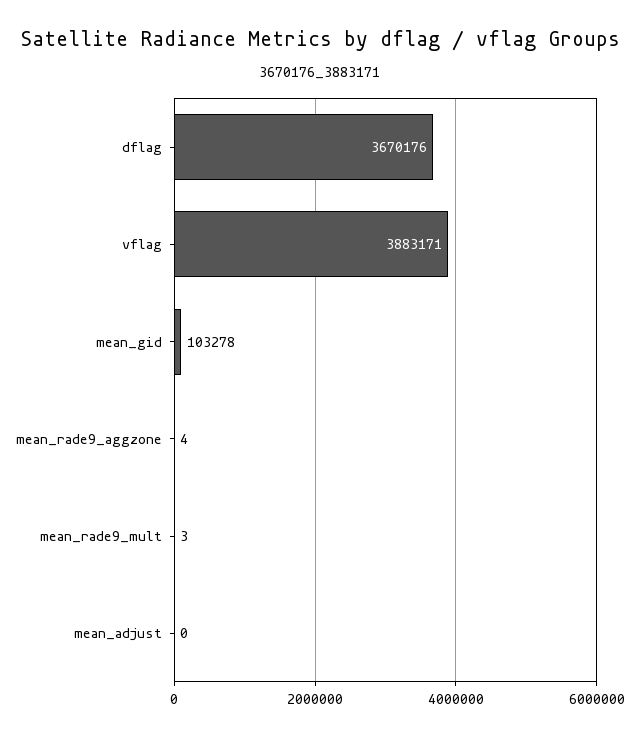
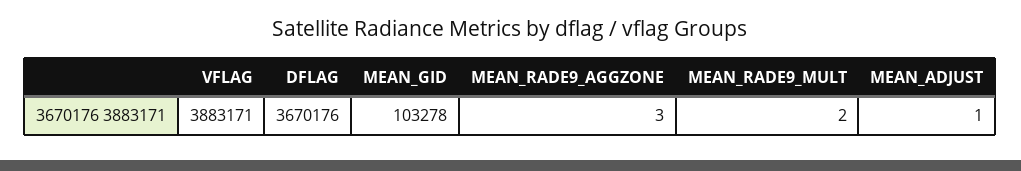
  {
    "dflag": 3670176,
    "vflag": 3883171,
    "mean_gid": 103278,
-   "mean_rade9_aggzone": 4,
+   "mean_rade9_aggzone": 3,
-   "mean_rade9_mult": 3,
+   "mean_rade9_mult": 2,
-   "mean_adjust": 0
+   "mean_adjust": 1
  }

